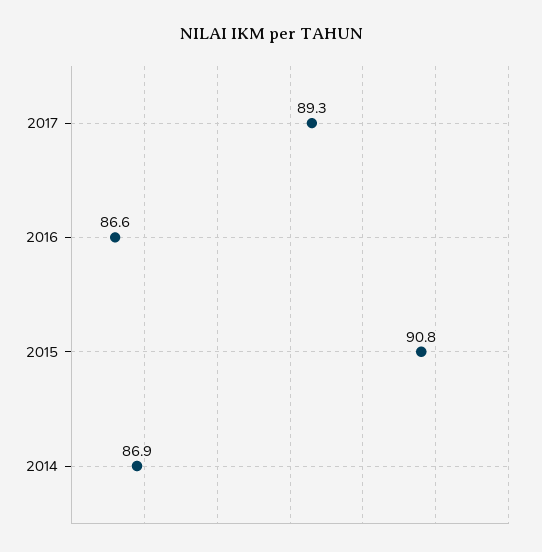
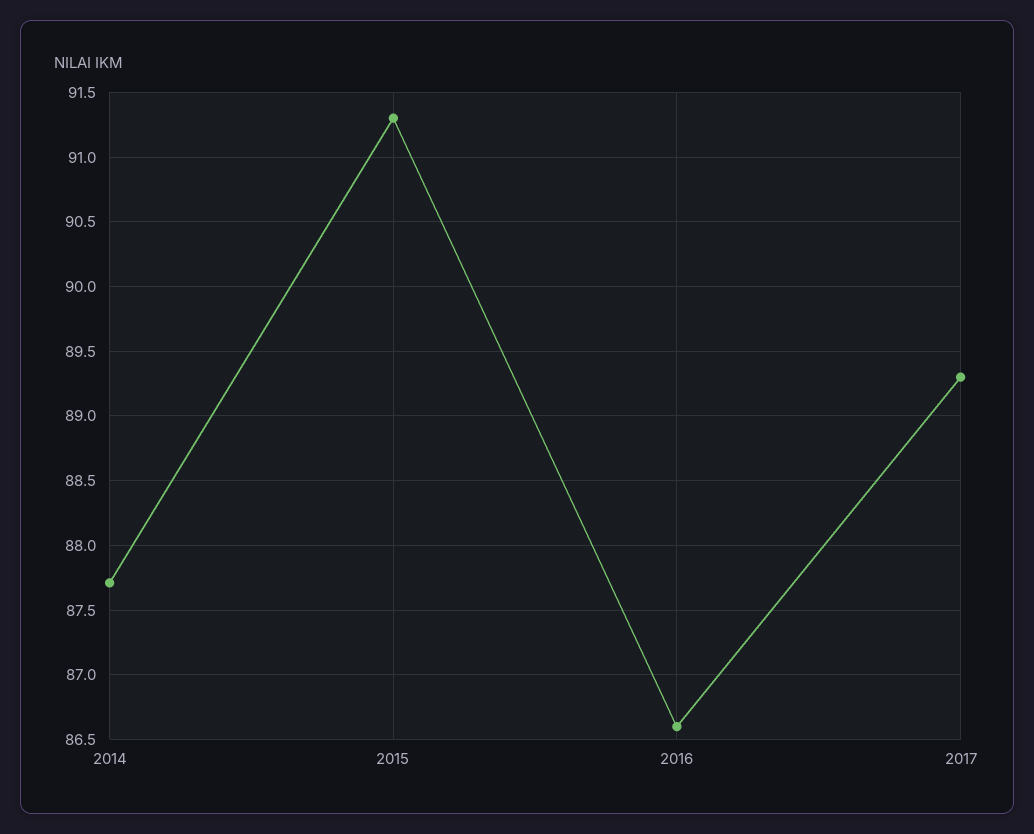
  {
    "2017": 89.3,
    "2016": 86.6,
-   "2015": 90.8,
+   "2015": 91.3,
-   "2014": 86.9
+   "2014": 87.7
  }

